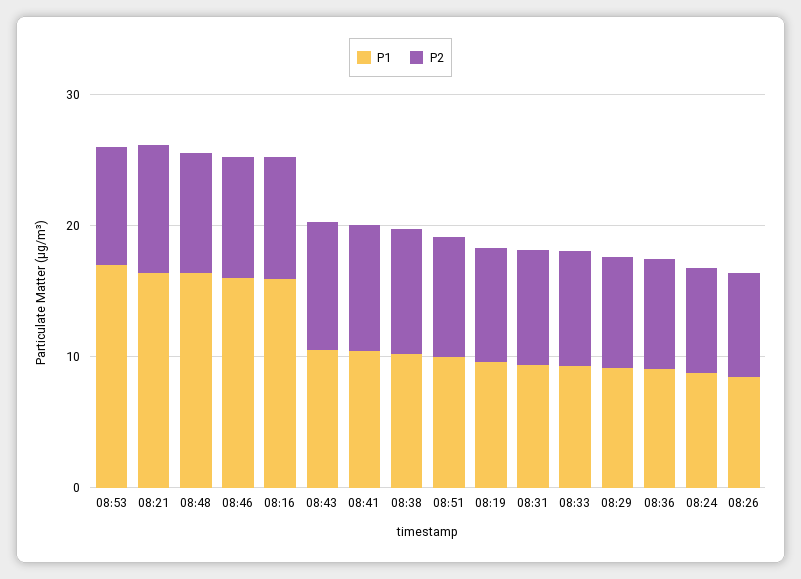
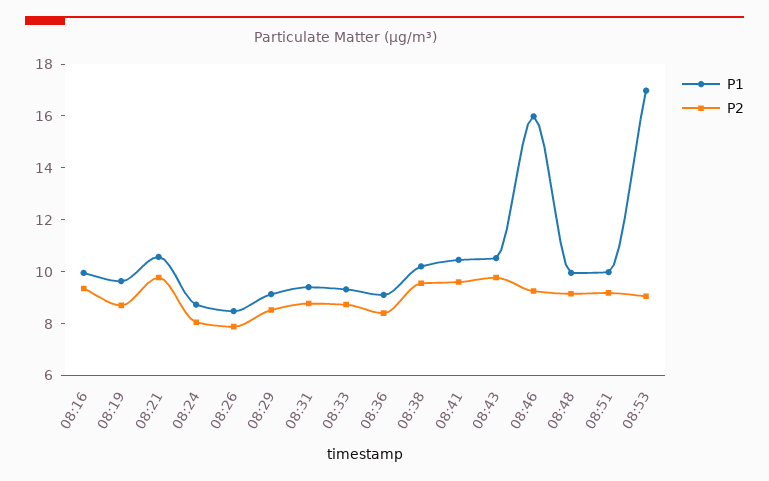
  {
    "P1": {
      "08:53": 17,
-     "08:21": 16,
+     "08:21": 10.5,
-     "08:48": 16,
+     "08:48": 10,
      "08:46": 16,
-     "08:16": 16,
+     "08:16": 10,
      "08:43": 10.5,
      "08:41": 10.5,
      "08:38": 10,
      "08:51": 10,
      "08:19": 9.5,
      "08:31": 9.5,
      "08:33": 9.5,
      "08:29": 9,
      "08:36": 9,
      "08:24": 8.5,
      "08:26": 8.5
    },
    "P2": {
      "08:53": 9,
      "08:21": 10,
      "08:48": 9,
      "08:46": 9.5,
      "08:16": 9.5,
      "08:43": 10,
      "08:41": 9.5,
      "08:38": 9.5,
      "08:51": 9,
      "08:19": 8.5,
      "08:31": 9,
      "08:33": 8.5,
      "08:29": 8.5,
      "08:36": 8.5,
      "08:24": 8,
      "08:26": 8
    }
  }

